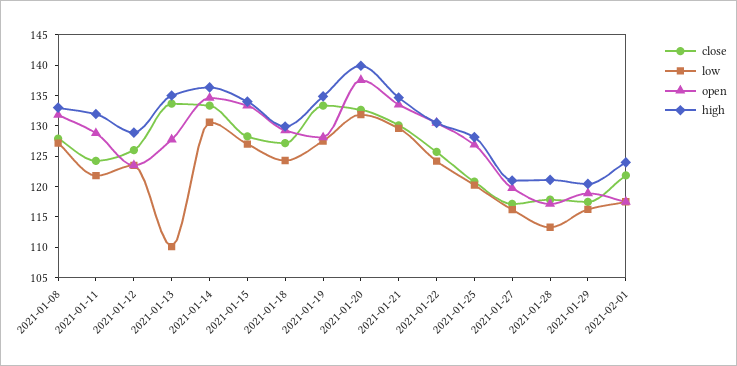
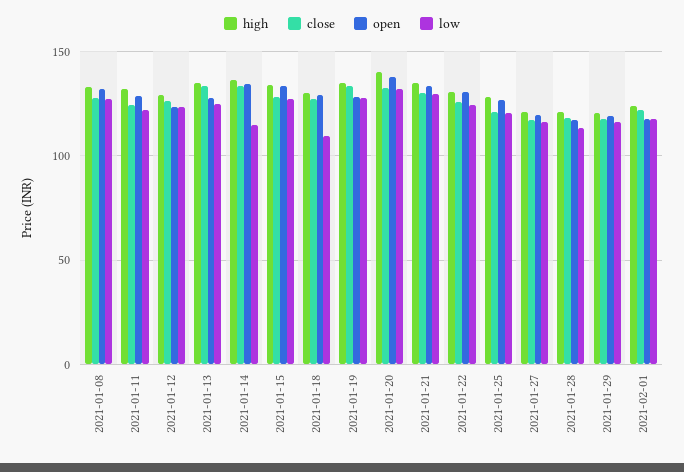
  {
    "close": {
      "2021-01-08": 127.5,
      "2021-01-11": 125,
      "2021-01-12": 125,
      "2021-01-13": 132.5,
      "2021-01-14": 132.5,
      "2021-01-15": 127.5,
      "2021-01-18": 127.5,
      "2021-01-19": 132.5,
      "2021-01-20": 132.5,
      "2021-01-21": 130,
      "2021-01-22": 125,
      "2021-01-25": 120,
      "2021-01-27": 117.5,
      "2021-01-28": 117.5,
      "2021-01-29": 117.5,
      "2021-02-01": 122.5
    },
    "low": {
      "2021-01-08": 127.5,
      "2021-01-11": 122.5,
      "2021-01-12": 122.5,
-     "2021-01-13": 110,
+     "2021-01-13": 125,
-     "2021-01-14": 130,
+     "2021-01-14": 115,
      "2021-01-15": 127.5,
-     "2021-01-18": 125,
+     "2021-01-18": 110,
      "2021-01-19": 127.5,
      "2021-01-20": 132.5,
      "2021-01-21": 130,
      "2021-01-22": 125,
      "2021-01-25": 120,
      "2021-01-27": 115,
      "2021-01-28": 112.5,
      "2021-01-29": 117.5,
      "2021-02-01": 117.5
    },
    "open": {
      "2021-01-08": 132.5,
      "2021-01-11": 130,
      "2021-01-12": 122.5,
      "2021-01-13": 127.5,
      "2021-01-14": 135,
      "2021-01-15": 132.5,
      "2021-01-18": 130,
      "2021-01-19": 127.5,
      "2021-01-20": 137.5,
      "2021-01-21": 132.5,
      "2021-01-22": 130,
      "2021-01-25": 127.5,
      "2021-01-27": 120,
      "2021-01-28": 117.5,
      "2021-01-29": 120,
      "2021-02-01": 117.5
    },
    "high": {
      "2021-01-08": 132.5,
      "2021-01-11": 132.5,
      "2021-01-12": 130,
      "2021-01-13": 135,
      "2021-01-14": 137.5,
      "2021-01-15": 135,
      "2021-01-18": 130,
      "2021-01-19": 135,
      "2021-01-20": 140,
      "2021-01-21": 135,
      "2021-01-22": 130,
      "2021-01-25": 127.5,
      "2021-01-27": 120,
      "2021-01-28": 120,
      "2021-01-29": 120,
      "2021-02-01": 125
    }
  }

